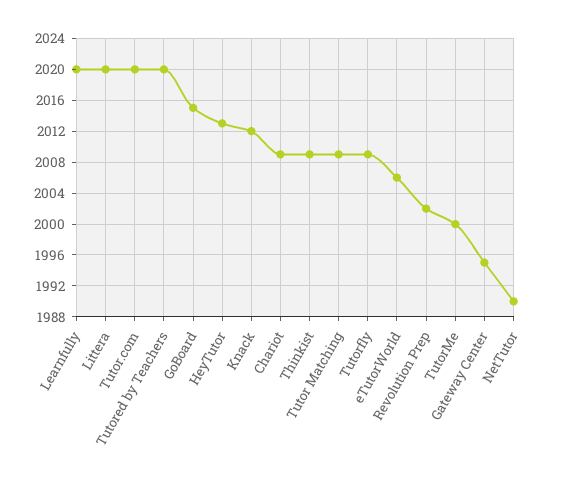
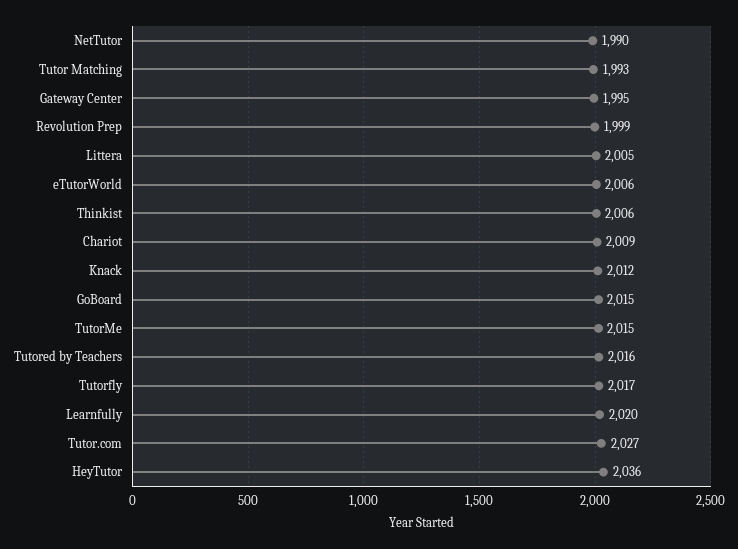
  {
    "Learnfully": 2020,
-   "Littera": 2020,
+   "Littera": 2005,
-   "Tutor.com": 2020,
+   "Tutor.com": 2027,
-   "Tutored by Teachers": 2020,
+   "Tutored by Teachers": 2016,
    "GoBoard": 2015,
-   "HeyTutor": 2013,
+   "HeyTutor": 2036,
    "Knack": 2012,
    "Chariot": 2009,
-   "Thinkist": 2009,
+   "Thinkist": 2006,
-   "Tutor Matching": 2009,
+   "Tutor Matching": 1993,
-   "Tutorfly": 2009,
+   "Tutorfly": 2017,
    "eTutorWorld": 2006,
-   "Revolution Prep": 2002,
+   "Revolution Prep": 1999,
-   "TutorMe": 2000,
+   "TutorMe": 2015,
    "Gateway Center": 1995,
    "NetTutor": 1990
  }

